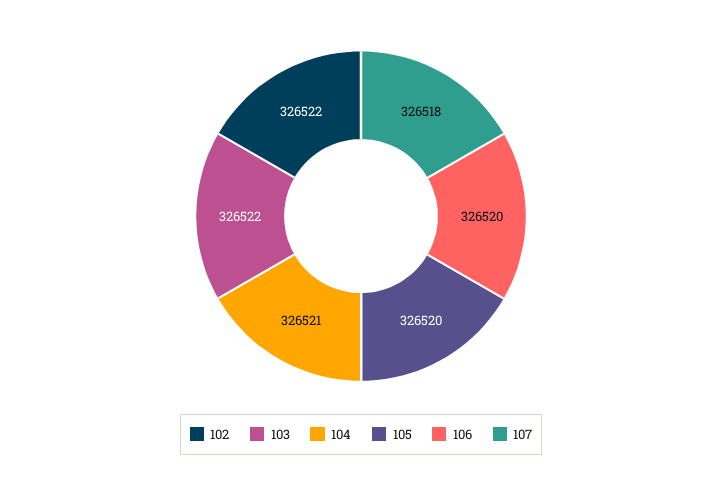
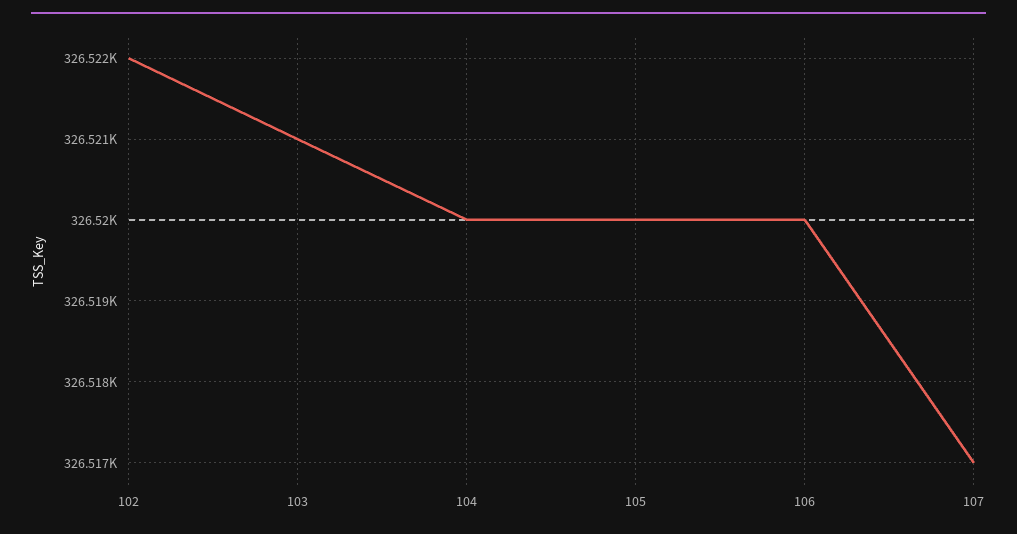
  {
    "102": 326522,
-   "103": 326522,
+   "103": 326521,
-   "104": 326521,
+   "104": 326520,
    "105": 326520,
    "106": 326520,
-   "107": 326518
+   "107": 326517
  }

